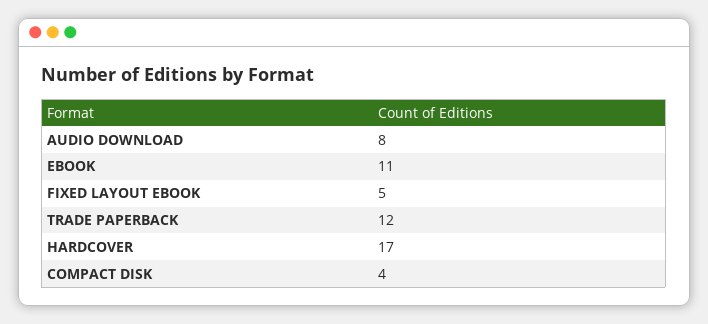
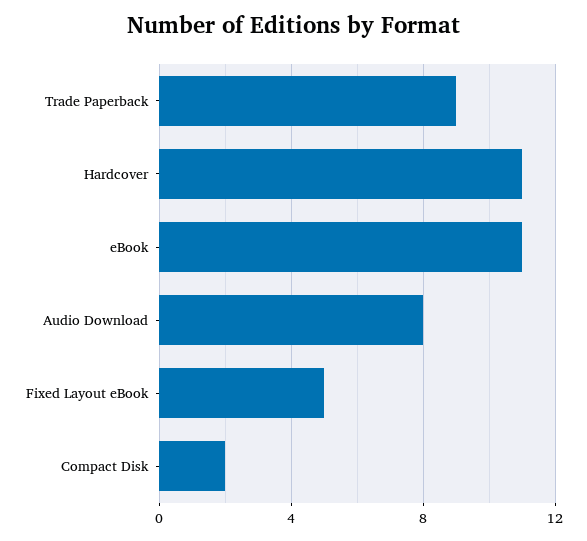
  {
    "AUDIO DOWNLOAD": 8,
    "EBOOK": 11,
    "FIXED LAYOUT EBOOK": 5,
-   "TRADE PAPERBACK": 12,
+   "TRADE PAPERBACK": 9,
-   "HARDCOVER": 17,
+   "HARDCOVER": 11,
-   "COMPACT DISK": 4
+   "COMPACT DISK": 2
  }

